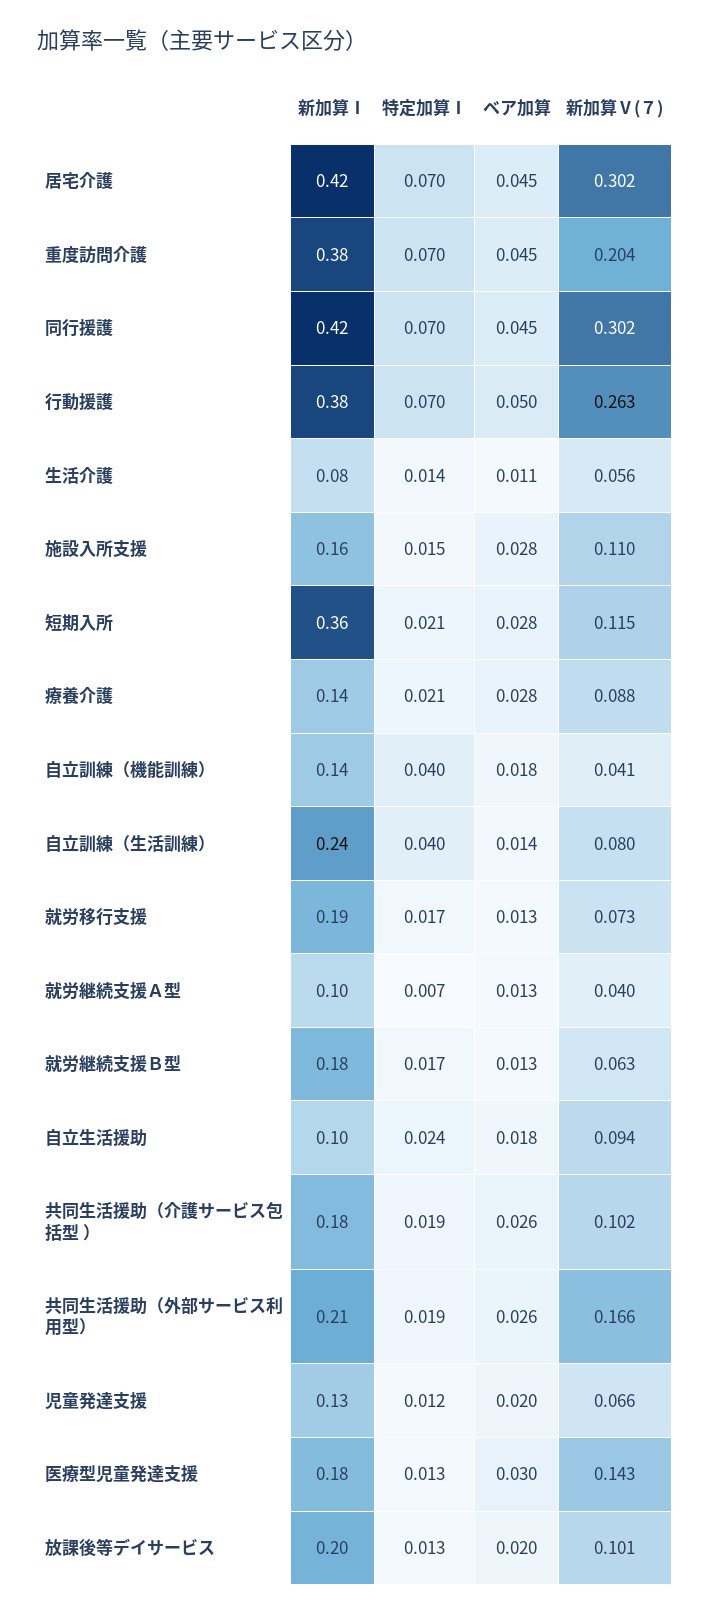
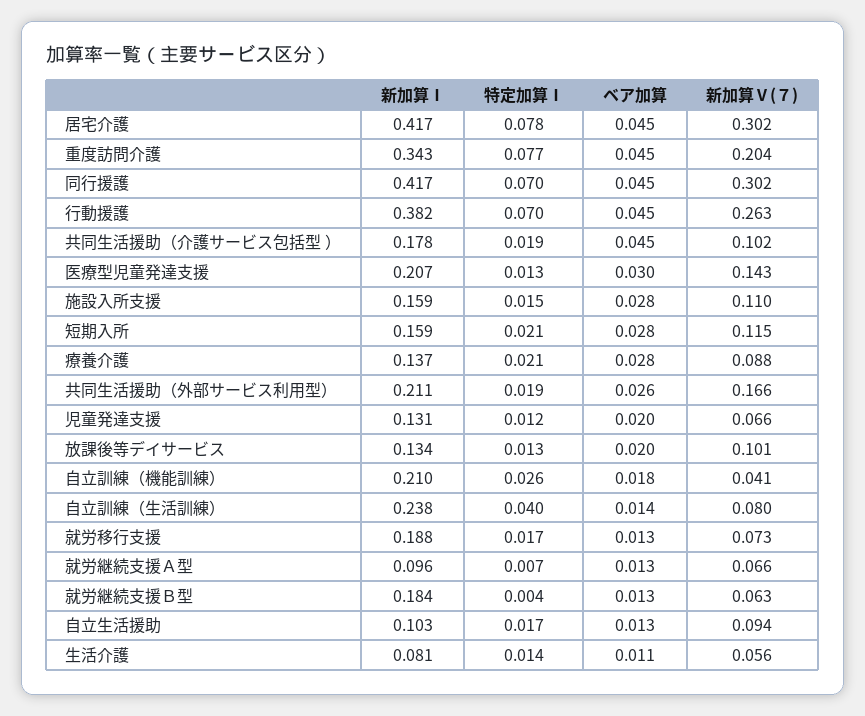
  {
    "新加算Ⅰ": {
      "居宅介護": 0.417,
-     "重度訪問介護": 0.38,
+     "重度訪問介護": 0.343,
      "同行援護": 0.417,
      "行動援護": 0.382,
      "生活介護": 0.081,
      "施設入所支援": 0.159,
-     "短期入所": 0.36,
+     "短期入所": 0.159,
      "療養介護": 0.137,
-     "自立訓練（機能訓練）": 0.14,
+     "自立訓練（機能訓練）": 0.21,
      "自立訓練（生活訓練）": 0.238,
      "就労移行支援": 0.188,
      "就労継続支援Ａ型": 0.096,
      "就労継続支援Ｂ型": 0.184,
      "自立生活援助": 0.103,
      "共同生活援助（介護サービス包括型 ）": 0.178,
      "共同生活援助（外部サービス利用型）": 0.211,
      "児童発達支援": 0.131,
-     "医療型児童発達支援": 0.18,
+     "医療型児童発達支援": 0.207,
-     "放課後等デイサービス": 0.2
+     "放課後等デイサービス": 0.134
    },
    "特定加算Ⅰ": {
-     "居宅介護": 0.07,
+     "居宅介護": 0.078,
-     "重度訪問介護": 0.07,
+     "重度訪問介護": 0.077,
      "同行援護": 0.07,
      "行動援護": 0.07,
      "生活介護": 0.014,
      "施設入所支援": 0.015,
      "短期入所": 0.021,
      "療養介護": 0.021,
-     "自立訓練（機能訓練）": 0.04,
+     "自立訓練（機能訓練）": 0.026,
      "自立訓練（生活訓練）": 0.04,
      "就労移行支援": 0.017,
      "就労継続支援Ａ型": 0.007,
-     "就労継続支援Ｂ型": 0.017,
+     "就労継続支援Ｂ型": 0.004,
-     "自立生活援助": 0.024,
+     "自立生活援助": 0.017,
      "共同生活援助（介護サービス包括型 ）": 0.019,
      "共同生活援助（外部サービス利用型）": 0.019,
      "児童発達支援": 0.012,
      "医療型児童発達支援": 0.013,
      "放課後等デイサービス": 0.013
    },
    "ベア加算": {
      "居宅介護": 0.045,
      "重度訪問介護": 0.045,
      "同行援護": 0.045,
-     "行動援護": 0.05,
+     "行動援護": 0.045,
      "生活介護": 0.011,
      "施設入所支援": 0.028,
      "短期入所": 0.028,
      "療養介護": 0.028,
      "自立訓練（機能訓練）": 0.018,
      "自立訓練（生活訓練）": 0.014,
      "就労移行支援": 0.013,
      "就労継続支援Ａ型": 0.013,
      "就労継続支援Ｂ型": 0.013,
-     "自立生活援助": 0.018,
+     "自立生活援助": 0.013,
-     "共同生活援助（介護サービス包括型 ）": 0.026,
+     "共同生活援助（介護サービス包括型 ）": 0.045,
      "共同生活援助（外部サービス利用型）": 0.026,
      "児童発達支援": 0.02,
      "医療型児童発達支援": 0.03,
      "放課後等デイサービス": 0.02
    },
    "新加算Ⅴ(７)": {
      "居宅介護": 0.302,
      "重度訪問介護": 0.204,
      "同行援護": 0.302,
      "行動援護": 0.263,
      "生活介護": 0.056,
      "施設入所支援": 0.11,
      "短期入所": 0.115,
      "療養介護": 0.088,
      "自立訓練（機能訓練）": 0.041,
      "自立訓練（生活訓練）": 0.08,
      "就労移行支援": 0.073,
-     "就労継続支援Ａ型": 0.04,
+     "就労継続支援Ａ型": 0.066,
      "就労継続支援Ｂ型": 0.063,
      "自立生活援助": 0.094,
      "共同生活援助（介護サービス包括型 ）": 0.102,
      "共同生活援助（外部サービス利用型）": 0.166,
      "児童発達支援": 0.066,
      "医療型児童発達支援": 0.143,
      "放課後等デイサービス": 0.101
    }
  }

